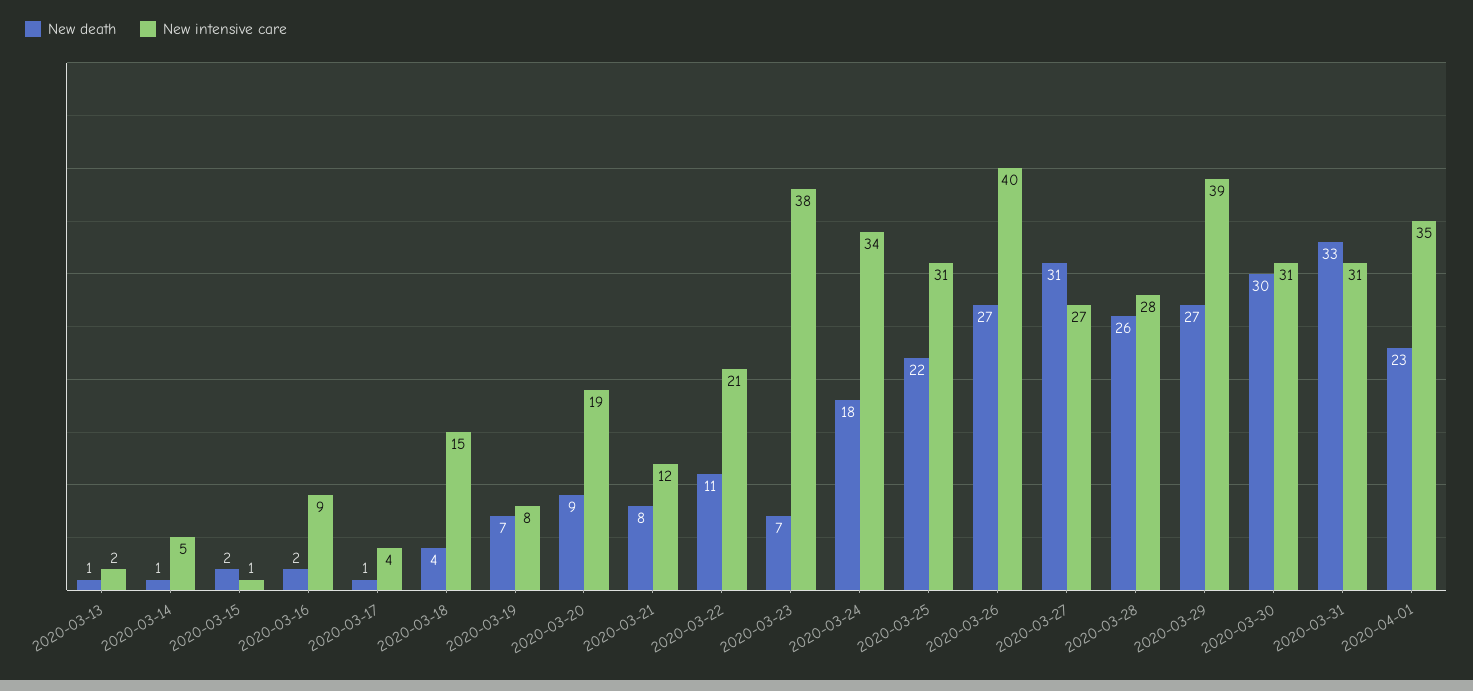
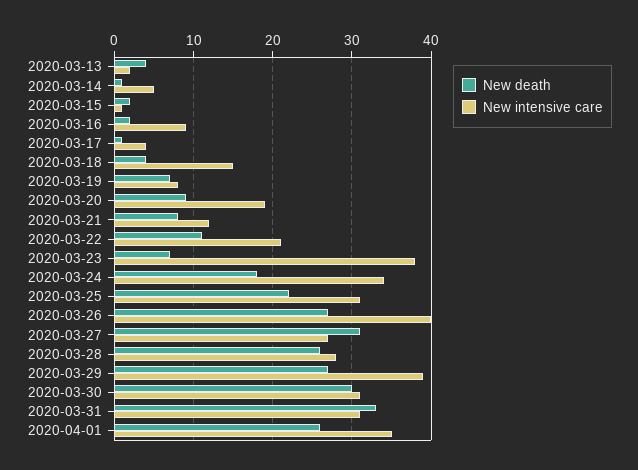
  {
    "New death": {
-     "2020-03-13": 1,
+     "2020-03-13": 4,
      "2020-03-14": 1,
      "2020-03-15": 2,
      "2020-03-16": 2,
      "2020-03-17": 1,
      "2020-03-18": 4,
      "2020-03-19": 7,
      "2020-03-20": 9,
      "2020-03-21": 8,
      "2020-03-22": 11,
      "2020-03-23": 7,
      "2020-03-24": 18,
      "2020-03-25": 22,
      "2020-03-26": 27,
      "2020-03-27": 31,
      "2020-03-28": 26,
      "2020-03-29": 27,
      "2020-03-30": 30,
      "2020-03-31": 33,
-     "2020-04-01": 23
+     "2020-04-01": 26
    },
    "New intensive care": {
      "2020-03-13": 2,
      "2020-03-14": 5,
      "2020-03-15": 1,
      "2020-03-16": 9,
      "2020-03-17": 4,
      "2020-03-18": 15,
      "2020-03-19": 8,
      "2020-03-20": 19,
      "2020-03-21": 12,
      "2020-03-22": 21,
      "2020-03-23": 38,
      "2020-03-24": 34,
      "2020-03-25": 31,
      "2020-03-26": 40,
      "2020-03-27": 27,
      "2020-03-28": 28,
      "2020-03-29": 39,
      "2020-03-30": 31,
      "2020-03-31": 31,
      "2020-04-01": 35
    }
  }

